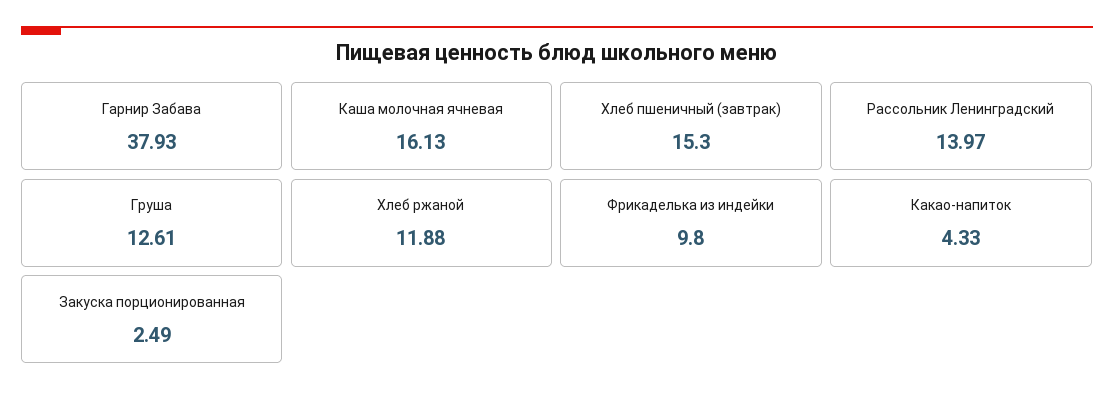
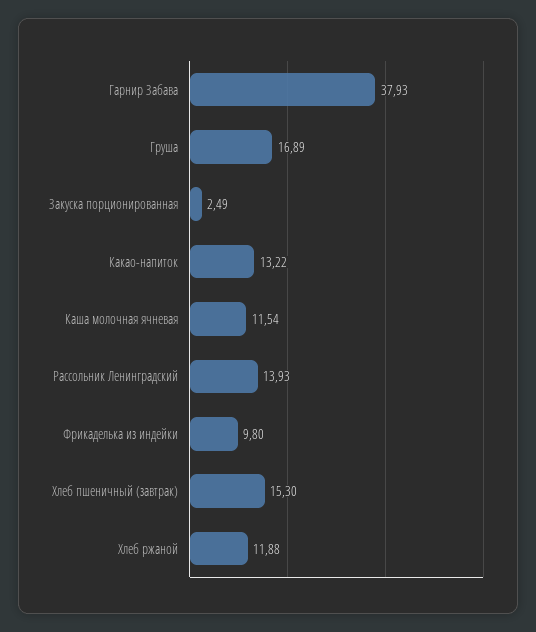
  {
    "Гарнир Забава": 37.93,
-   "Каша молочная ячневая": 16.13,
+   "Каша молочная ячневая": 11.54,
    "Хлеб пшеничный (завтрак)": 15.3,
-   "Рассольник Ленинградский": 13.97,
+   "Рассольник Ленинградский": 13.93,
-   "Груша": 12.61,
+   "Груша": 16.89,
    "Хлеб ржаной": 11.88,
    "Фрикаделька из индейки": 9.8,
-   "Какао-напиток": 4.33,
+   "Какао-напиток": 13.22,
    "Закуска порционированная": 2.49
  }

